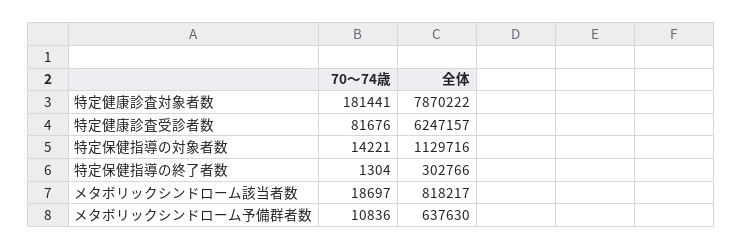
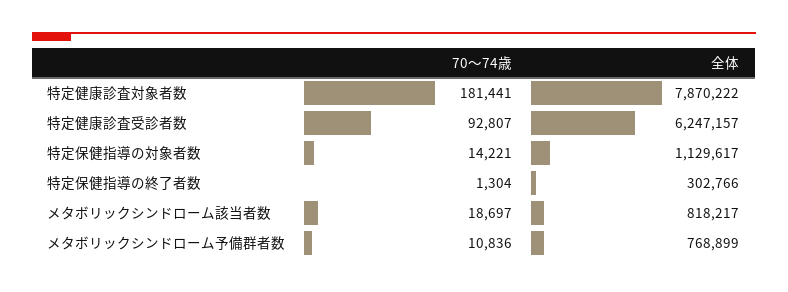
  {
    "70〜74歳": {
      "特定健康診査対象者数": 181441,
-     "特定健康診査受診者数": 81676,
+     "特定健康診査受診者数": 92807,
      "特定保健指導の対象者数": 14221,
      "特定保健指導の終了者数": 1304,
      "メタボリックシンドローム該当者数": 18697,
      "メタボリックシンドローム予備群者数": 10836
    },
    "全体": {
      "特定健康診査対象者数": 7870222,
      "特定健康診査受診者数": 6247157,
-     "特定保健指導の対象者数": 1129716,
+     "特定保健指導の対象者数": 1129617,
      "特定保健指導の終了者数": 302766,
      "メタボリックシンドローム該当者数": 818217,
-     "メタボリックシンドローム予備群者数": 637630
+     "メタボリックシンドローム予備群者数": 768899
    }
  }

